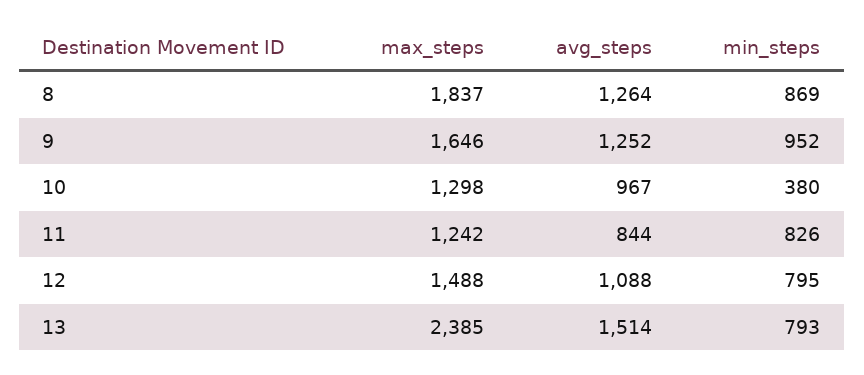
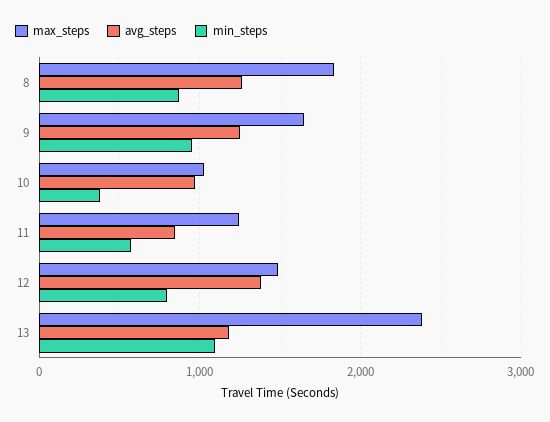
  {
    "max_steps": {
      "8": 1837,
      "9": 1646,
-     "10": 1298,
+     "10": 1000,
      "11": 1242,
      "12": 1488,
      "13": 2385
    },
    "avg_steps": {
      "8": 1264,
      "9": 1252,
      "10": 967,
      "11": 844,
-     "12": 1088,
+     "12": 1400,
-     "13": 1514
+     "13": 1200
    },
    "min_steps": {
      "8": 869,
      "9": 952,
      "10": 380,
-     "11": 826,
+     "11": 600,
      "12": 795,
-     "13": 793
+     "13": 1100
    }
  }

